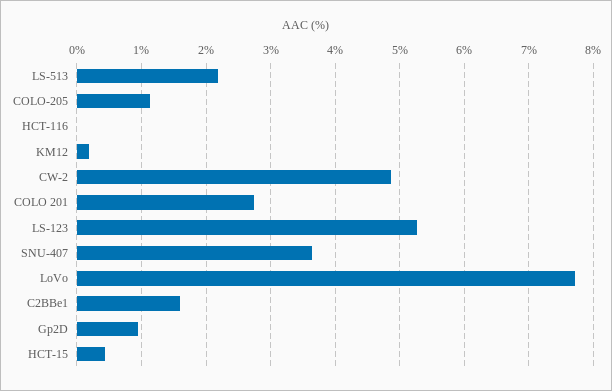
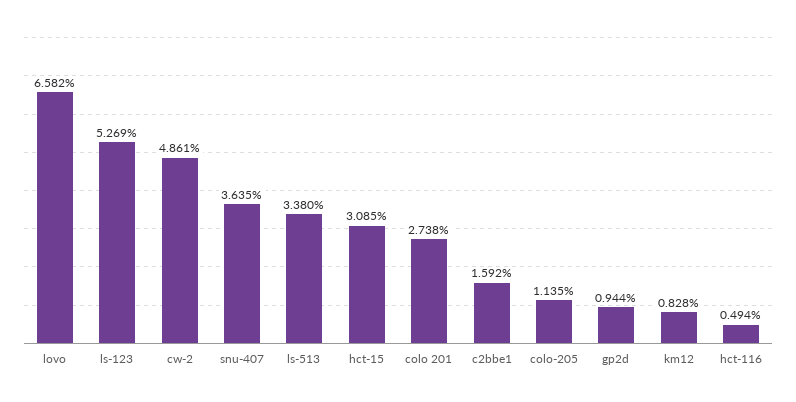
  {
-   "LS-513": 2.2,
+   "LS-513": 3.38,
    "COLO-205": 1.135,
-   "HCT-116": 0,
+   "HCT-116": 0.494,
-   "KM12": 0.2,
+   "KM12": 0.828,
    "CW-2": 4.861,
    "COLO 201": 2.738,
    "LS-123": 5.269,
    "SNU-407": 3.635,
-   "LoVo": 7.7,
+   "LoVo": 6.582,
    "C2BBe1": 1.592,
    "Gp2D": 0.944,
-   "HCT-15": 0.4
+   "HCT-15": 3.085
  }

